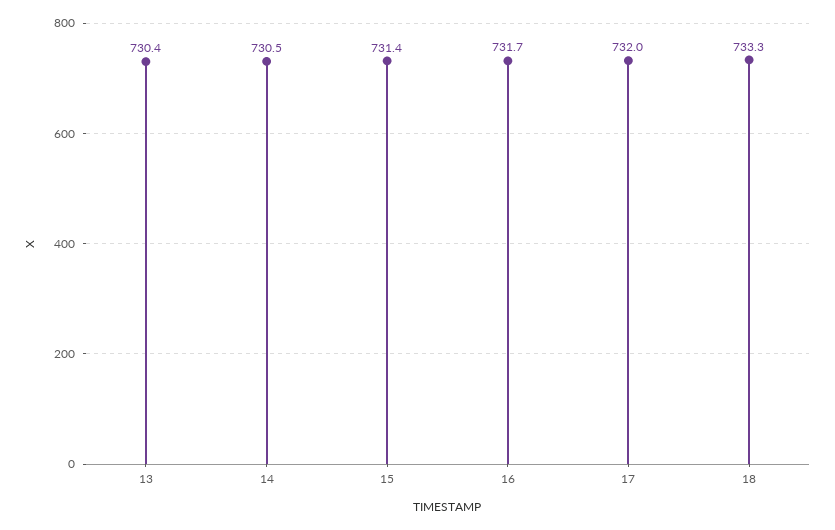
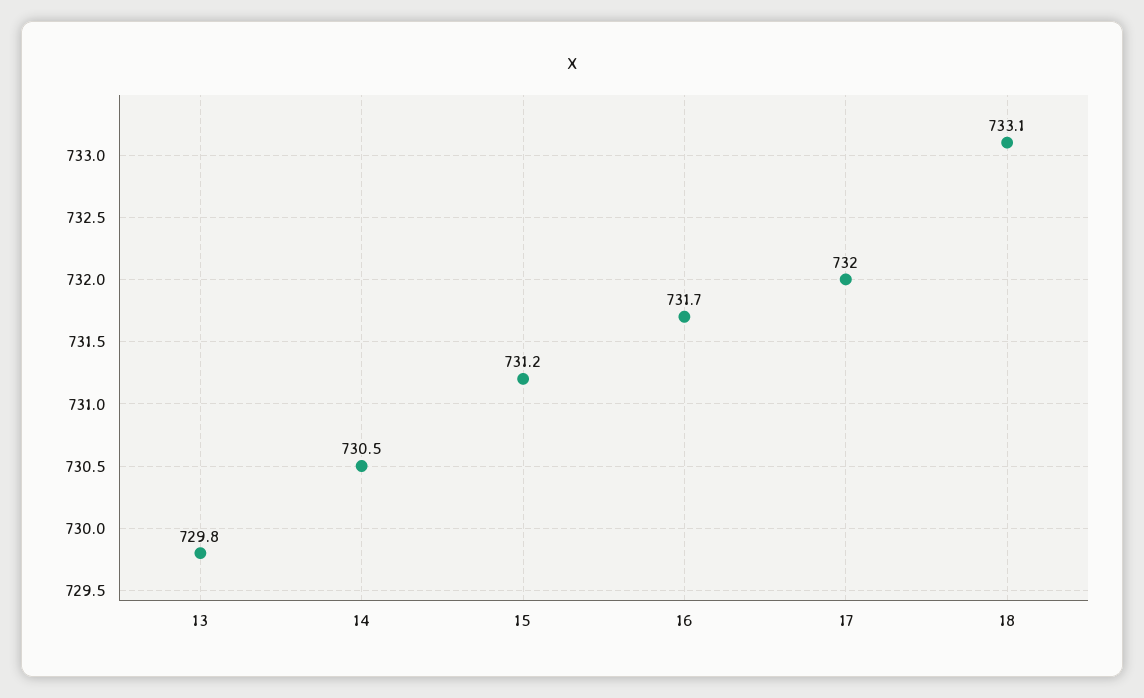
  {
-   "13": 730.4,
+   "13": 729.8,
    "14": 730.5,
-   "15": 731.4,
+   "15": 731.2,
    "16": 731.7,
    "17": 732,
-   "18": 733.3
+   "18": 733.1
  }

